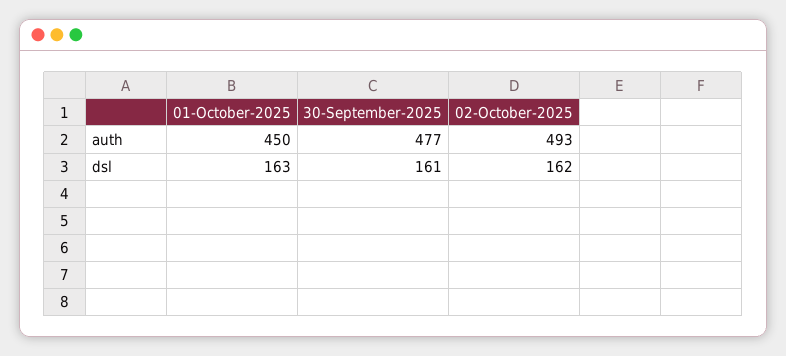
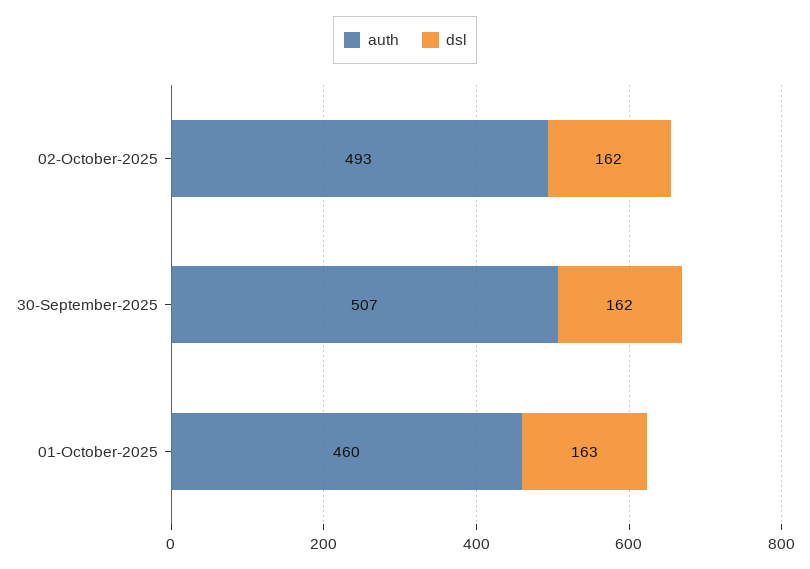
  {
    "auth": {
-     "01-October-2025": 450,
+     "01-October-2025": 460,
-     "30-September-2025": 477,
+     "30-September-2025": 507,
      "02-October-2025": 493
    },
    "dsl": {
      "01-October-2025": 163,
-     "30-September-2025": 161,
+     "30-September-2025": 162,
      "02-October-2025": 162
    }
  }

